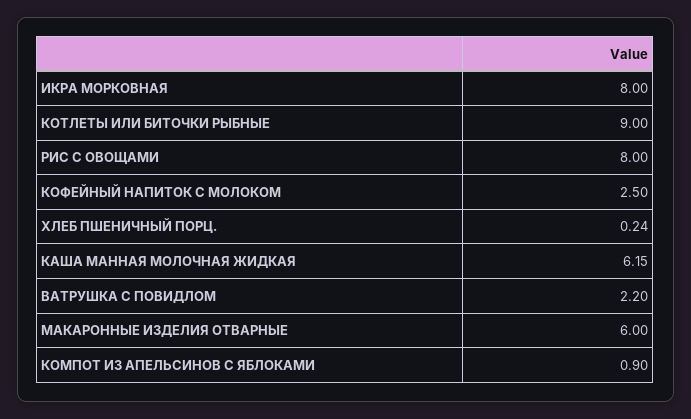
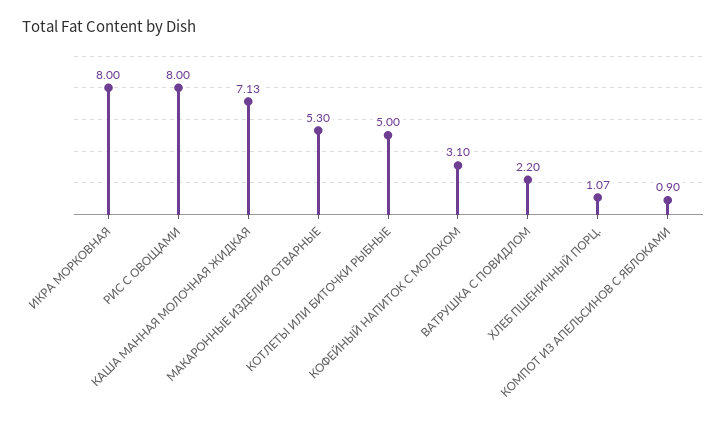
  {
    "ИКРА МОРКОВНАЯ": 8,
-   "КОТЛЕТЫ ИЛИ БИТОЧКИ РЫБНЫЕ": 9,
+   "КОТЛЕТЫ ИЛИ БИТОЧКИ РЫБНЫЕ": 5,
    "РИС С ОВОЩАМИ": 8,
-   "КОФЕЙНЫЙ НАПИТОК С МОЛОКОМ": 2.5,
+   "КОФЕЙНЫЙ НАПИТОК С МОЛОКОМ": 3.1,
-   "ХЛЕБ ПШЕНИЧНЫЙ ПОРЦ.": 0.24,
+   "ХЛЕБ ПШЕНИЧНЫЙ ПОРЦ.": 1.07,
-   "КАША МАННАЯ МОЛОЧНАЯ ЖИДКАЯ": 6.15,
+   "КАША МАННАЯ МОЛОЧНАЯ ЖИДКАЯ": 7.13,
    "ВАТРУШКА С ПОВИДЛОМ": 2.2,
-   "МАКАРОННЫЕ ИЗДЕЛИЯ ОТВАРНЫЕ": 6,
+   "МАКАРОННЫЕ ИЗДЕЛИЯ ОТВАРНЫЕ": 5.3,
    "КОМПОТ ИЗ АПЕЛЬСИНОВ С ЯБЛОКАМИ": 0.9
  }

